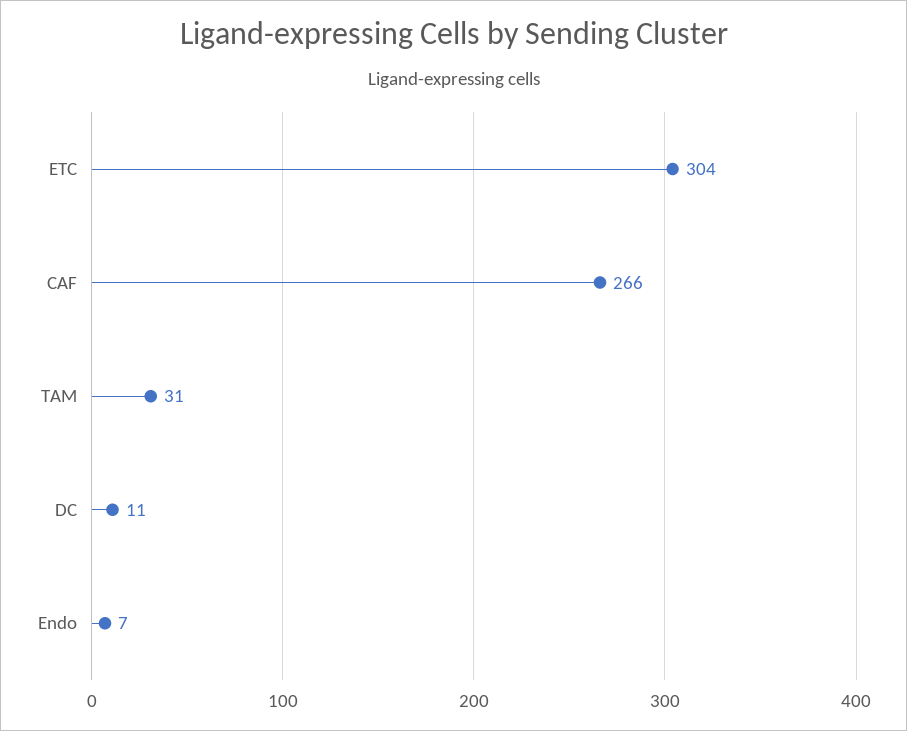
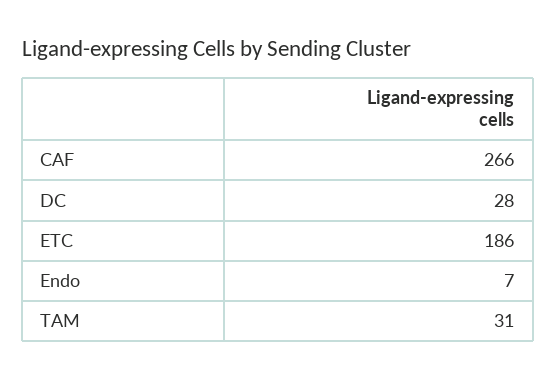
  {
-   "ETC": 304,
+   "ETC": 186,
    "CAF": 266,
    "TAM": 31,
-   "DC": 11,
+   "DC": 28,
    "Endo": 7
  }

